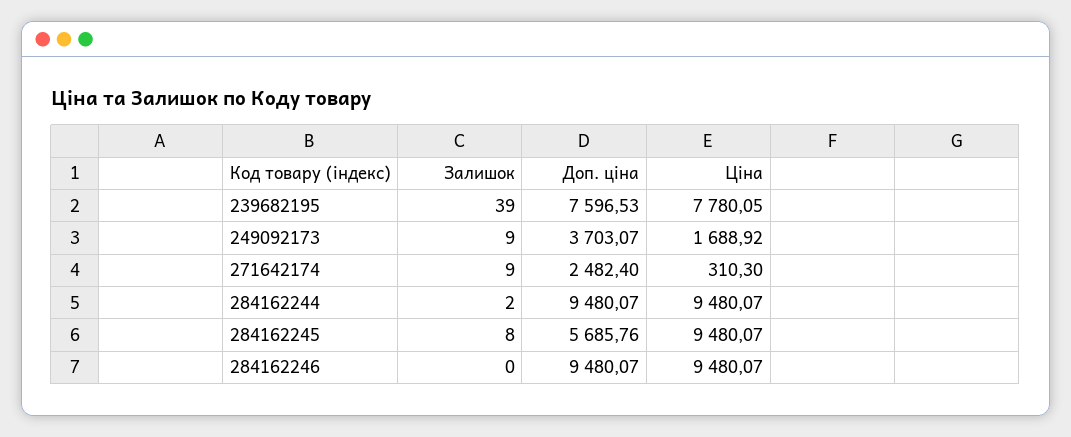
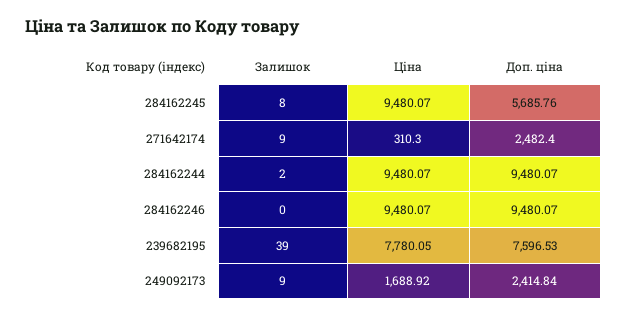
  {
    "Залишок": {
      "239682195": 39,
      "249092173": 9,
      "271642174": 9,
      "284162244": 2,
      "284162245": 8,
      "284162246": 0
    },
    "Доп. ціна": {
      "239682195": 7596.53,
-     "249092173": 3703.07,
+     "249092173": 2414.84,
      "271642174": 2482.4,
      "284162244": 9480.07,
      "284162245": 5685.76,
      "284162246": 9480.07
    },
    "Ціна": {
      "239682195": 7780.05,
      "249092173": 1688.92,
      "271642174": 310.3,
      "284162244": 9480.07,
      "284162245": 9480.07,
      "284162246": 9480.07
    }
  }

